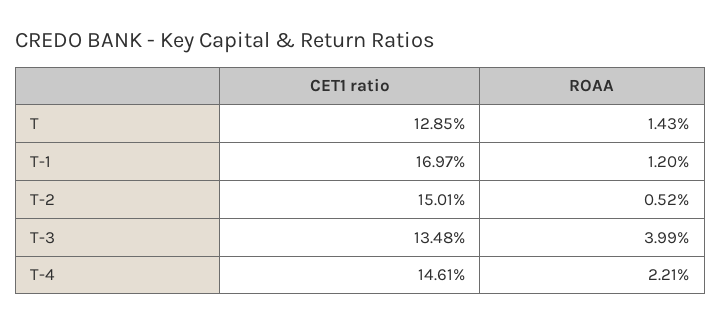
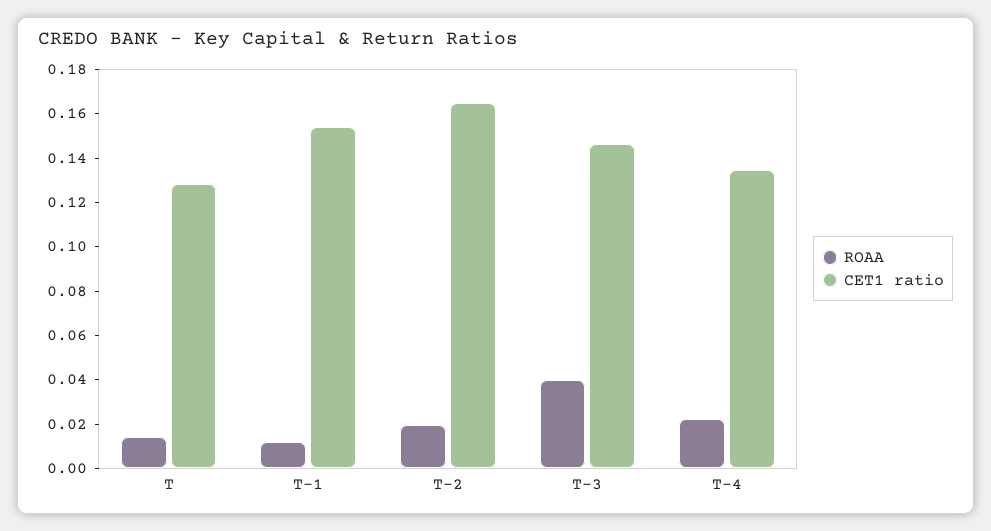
  {
    "CET1 ratio": {
      "T": 0.1285,
-     "T-1": 0.1697,
+     "T-1": 0.155,
-     "T-2": 0.1501,
+     "T-2": 0.165,
-     "T-3": 0.1348,
+     "T-3": 0.145,
-     "T-4": 0.1461
+     "T-4": 0.135
    },
    "ROAA": {
      "T": 0.0143,
      "T-1": 0.012,
-     "T-2": 0.0052,
+     "T-2": 0.02,
      "T-3": 0.0399,
      "T-4": 0.0221
    }
  }

